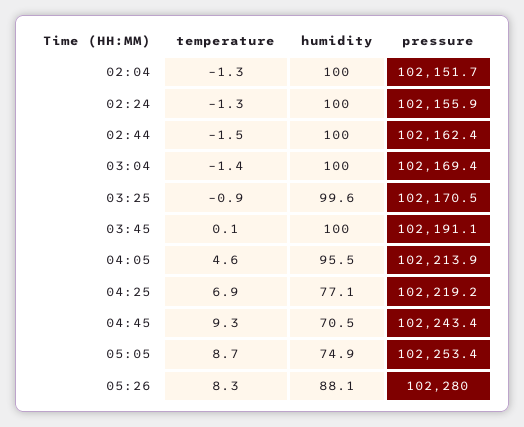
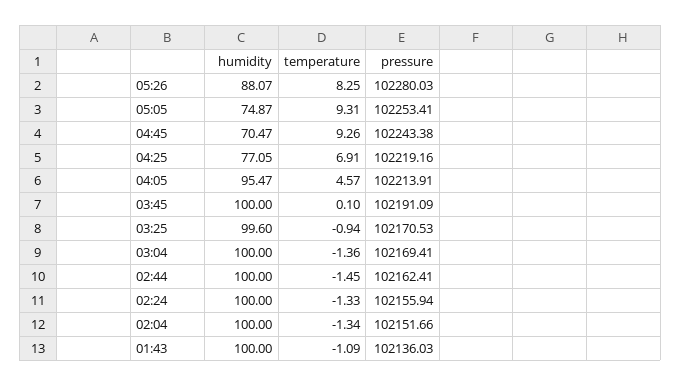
  {
    "temperature": {
      "02:04": -1.34,
      "02:24": -1.33,
      "02:44": -1.45,
      "03:04": -1.36,
      "03:25": -0.94,
      "03:45": 0.1,
      "04:05": 4.57,
      "04:25": 6.91,
      "04:45": 9.26,
-     "05:05": 8.7,
+     "05:05": 9.31,
-     "05:26": 8.25
+     "05:26": 8.25,
+     "01:43": -1.09
    },
    "humidity": {
      "02:04": 100,
      "02:24": 100,
      "02:44": 100,
      "03:04": 100,
      "03:25": 99.6,
      "03:45": 100,
      "04:05": 95.47,
      "04:25": 77.05,
      "04:45": 70.47,
      "05:05": 74.87,
-     "05:26": 88.07
+     "05:26": 88.07,
+     "01:43": 100
    },
    "pressure": {
      "02:04": 102151.66,
      "02:24": 102155.94,
      "02:44": 102162.41,
      "03:04": 102169.41,
      "03:25": 102170.53,
      "03:45": 102191.09,
      "04:05": 102213.91,
      "04:25": 102219.16,
      "04:45": 102243.38,
      "05:05": 102253.41,
-     "05:26": 102280.03
+     "05:26": 102280.03,
+     "01:43": 102136.03
    }
  }

